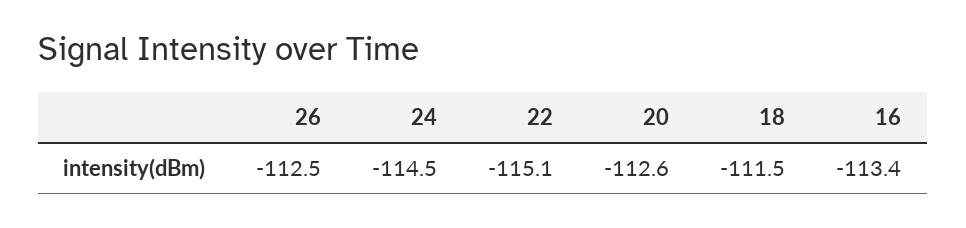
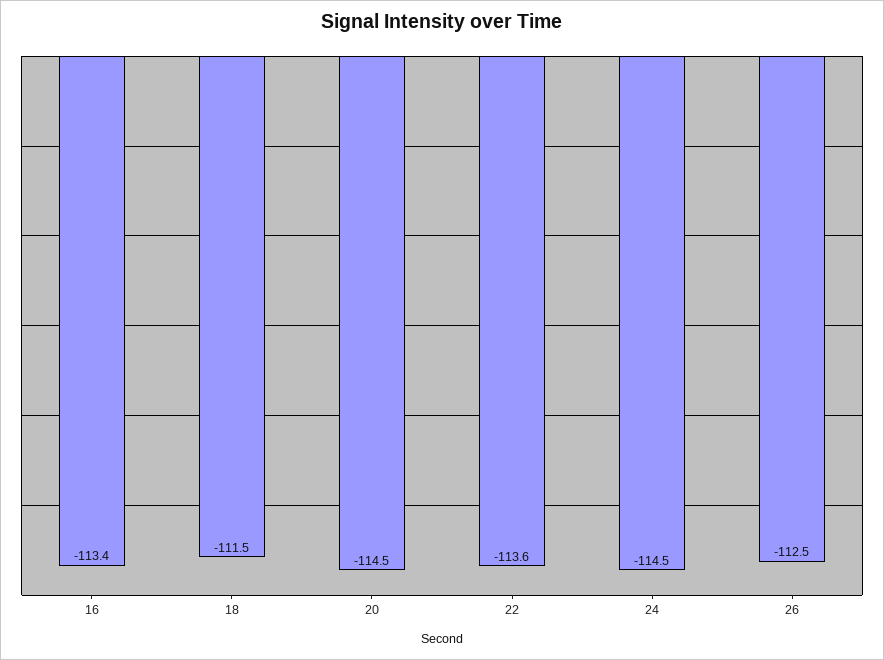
  {
    "26": -112.5,
    "24": -114.5,
-   "22": -115.1,
+   "22": -113.6,
-   "20": -112.6,
+   "20": -114.5,
    "18": -111.5,
    "16": -113.4
  }

